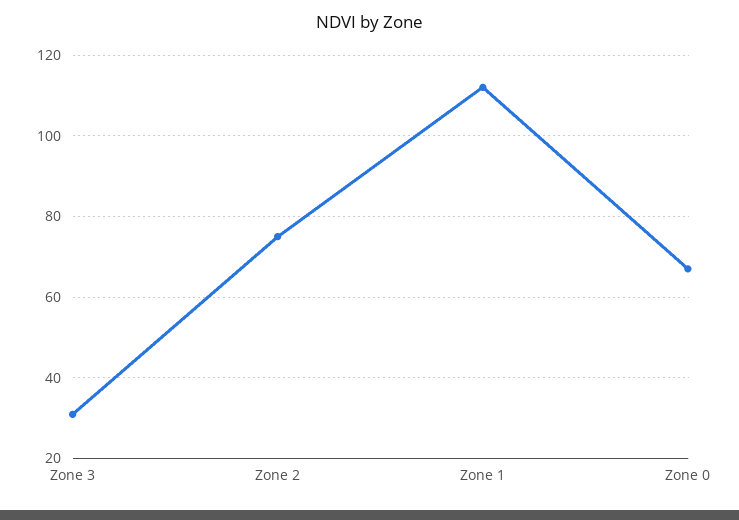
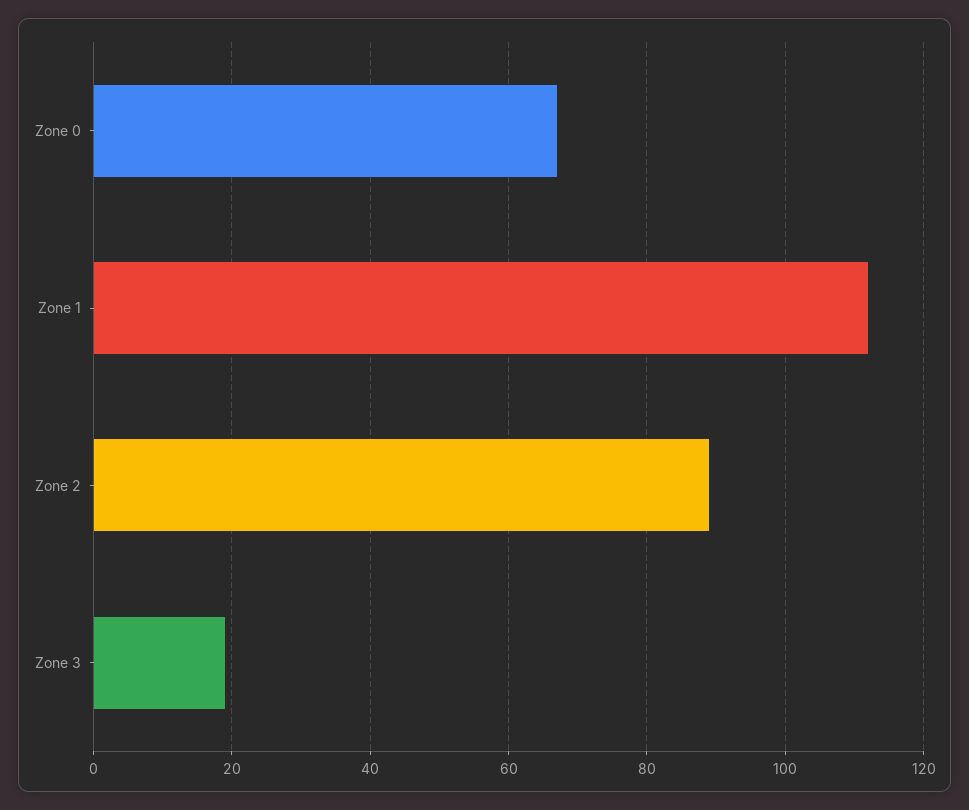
  {
-   "Zone 3": 30,
+   "Zone 3": 20,
-   "Zone 2": 75,
+   "Zone 2": 90,
    "Zone 1": 110,
    "Zone 0": 65
  }

